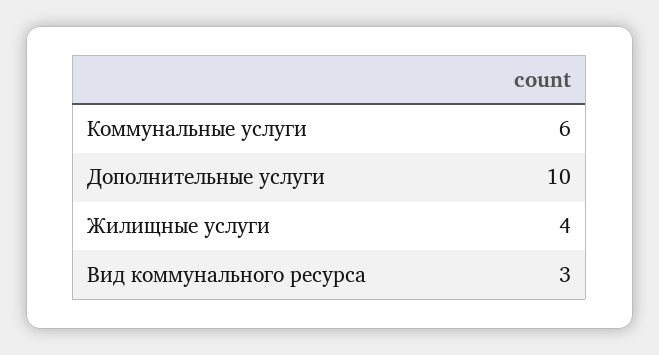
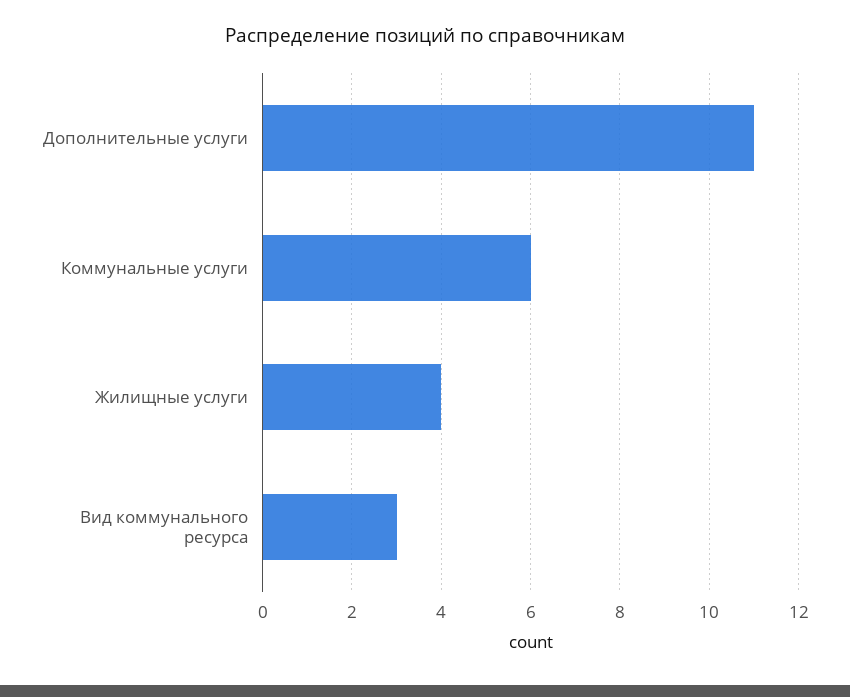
  {
    "Коммунальные услуги": 6,
-   "Дополнительные услуги": 10,
+   "Дополнительные услуги": 11,
    "Жилищные услуги": 4,
    "Вид коммунального ресурса": 3
  }

